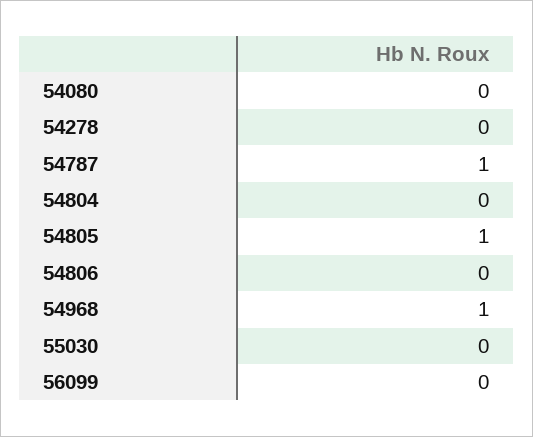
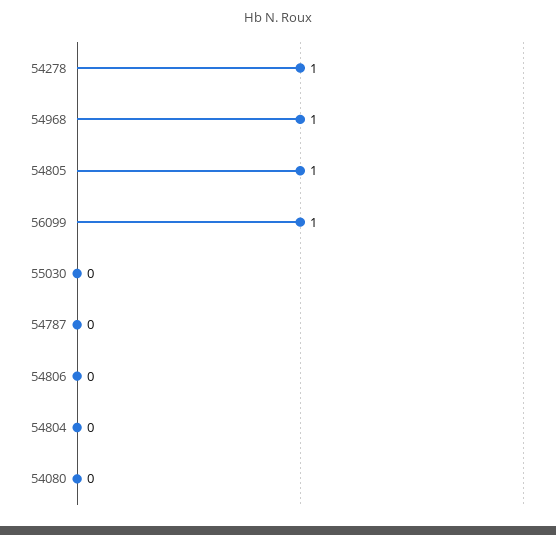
  {
    "54080": 0,
-   "54278": 0,
+   "54278": 1,
-   "54787": 1,
+   "54787": 0,
    "54804": 0,
    "54805": 1,
    "54806": 0,
    "54968": 1,
    "55030": 0,
-   "56099": 0
+   "56099": 1
  }

